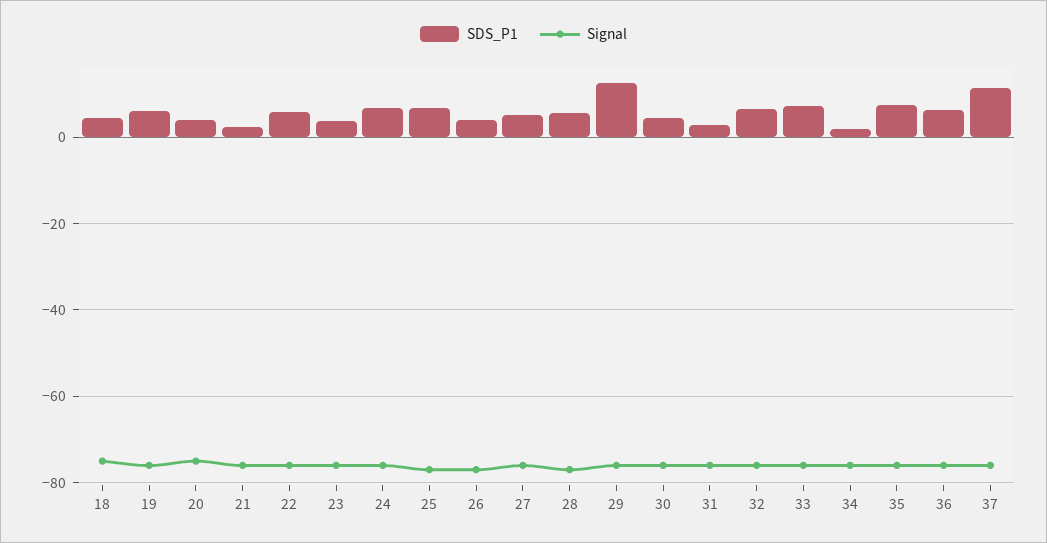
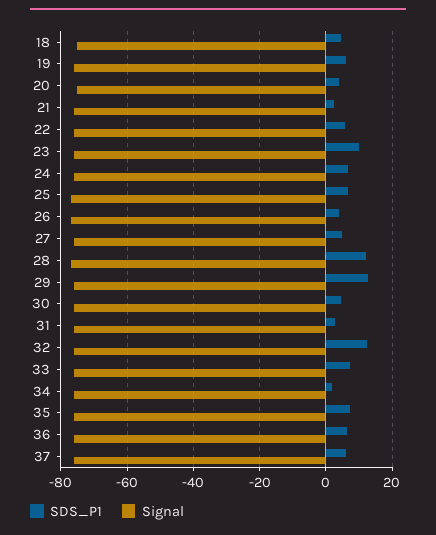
  {
    "SDS_P1": {
      "18": 4,
      "19": 6,
      "20": 4,
      "21": 2,
      "22": 6,
-     "23": 4,
+     "23": 10,
      "24": 6,
      "25": 6,
      "26": 4,
      "27": 6,
-     "28": 6,
+     "28": 12,
      "29": 12,
      "30": 4,
      "31": 2,
-     "32": 6,
+     "32": 12,
      "33": 8,
      "34": 2,
      "35": 8,
      "36": 6,
-     "37": 12
+     "37": 6
    },
    "Signal": {
      "18": -76,
      "19": -76,
      "20": -76,
      "21": -76,
      "22": -76,
      "23": -76,
      "24": -76,
      "25": -78,
      "26": -78,
      "27": -76,
      "28": -78,
      "29": -76,
      "30": -76,
      "31": -76,
      "32": -76,
      "33": -76,
      "34": -76,
      "35": -76,
      "36": -76,
      "37": -76
    }
  }

